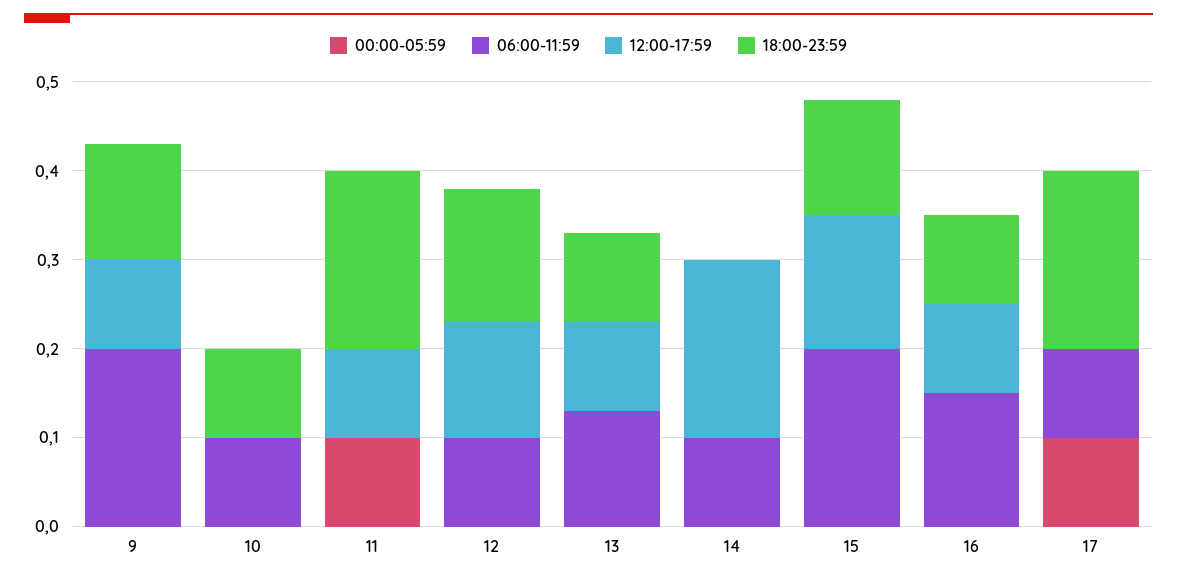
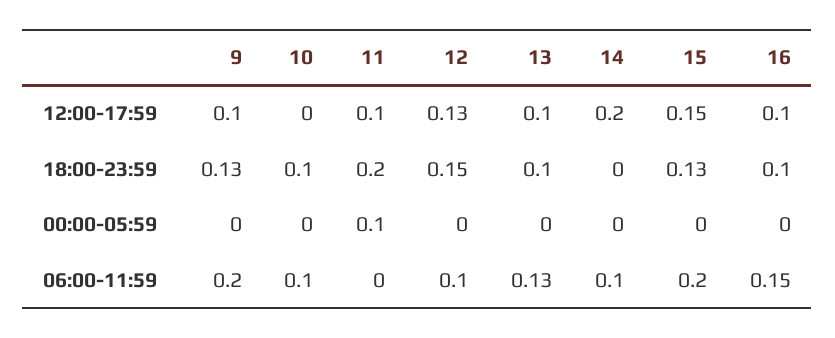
  {
    "00:00-05:59": {
      "9": 0,
      "10": 0,
      "11": 0.1,
      "12": 0,
      "13": 0,
      "14": 0,
      "15": 0,
-     "16": 0,
+     "16": 0
-     "17": 0.1
    },
    "06:00-11:59": {
      "9": 0.2,
      "10": 0.1,
      "11": 0,
      "12": 0.1,
      "13": 0.13,
      "14": 0.1,
      "15": 0.2,
-     "16": 0.15,
+     "16": 0.15
-     "17": 0.1
    },
    "12:00-17:59": {
      "9": 0.1,
      "10": 0,
      "11": 0.1,
      "12": 0.13,
      "13": 0.1,
      "14": 0.2,
      "15": 0.15,
-     "16": 0.1,
+     "16": 0.1
-     "17": 0
    },
    "18:00-23:59": {
      "9": 0.13,
      "10": 0.1,
      "11": 0.2,
      "12": 0.15,
      "13": 0.1,
      "14": 0,
      "15": 0.13,
-     "16": 0.1,
+     "16": 0.1
-     "17": 0.2
    }
  }

